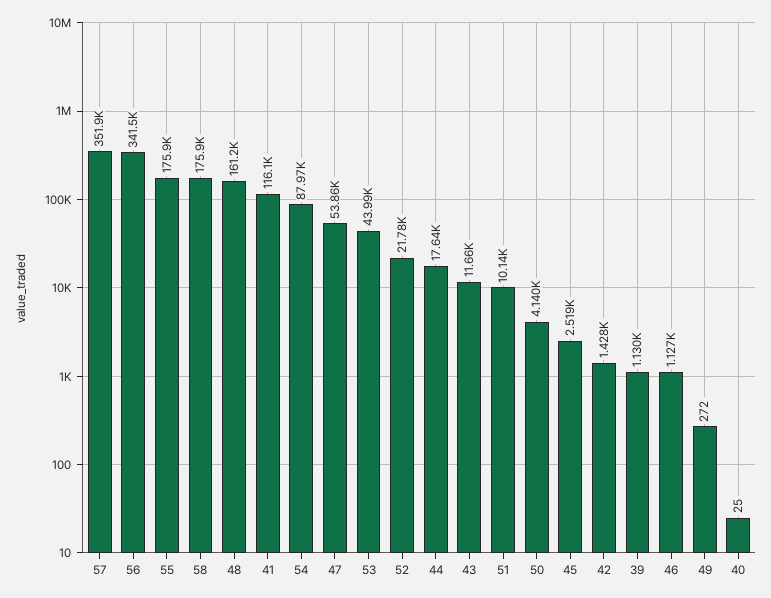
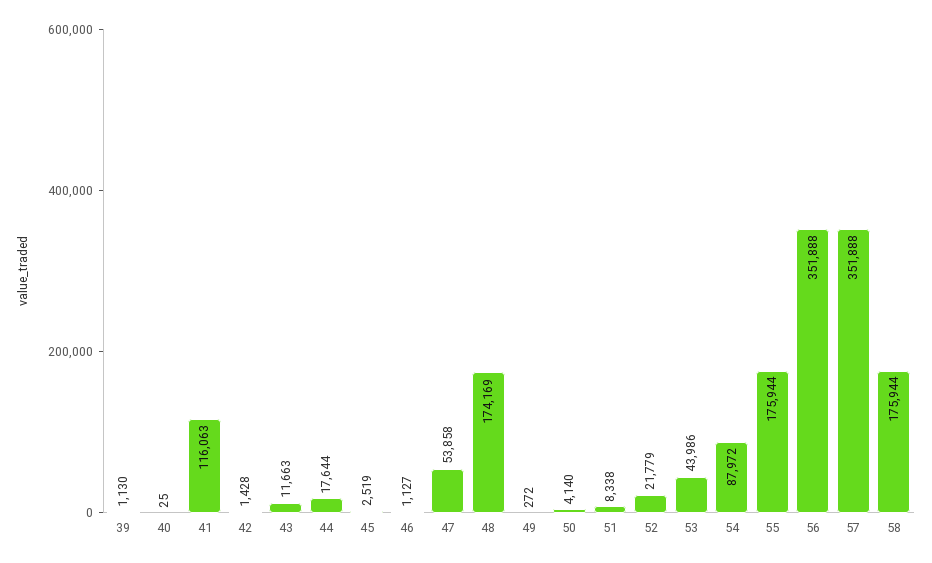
  {
    "57": 351888,
-   "56": 341500,
+   "56": 351888,
    "55": 175944,
    "58": 175944,
-   "48": 161200,
+   "48": 174169,
    "41": 116063,
    "54": 87972,
    "47": 53858,
    "53": 43986,
    "52": 21779,
    "44": 17644,
    "43": 11663,
-   "51": 10140,
+   "51": 8338,
    "50": 4140,
    "45": 2519,
    "42": 1428,
    "39": 1130,
    "46": 1127,
    "49": 272,
    "40": 25
  }

